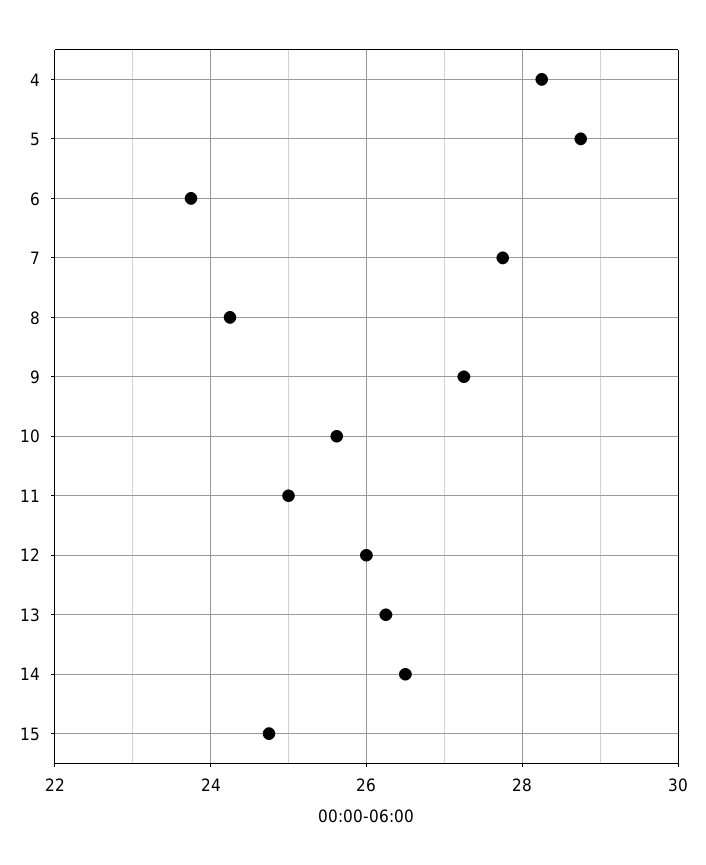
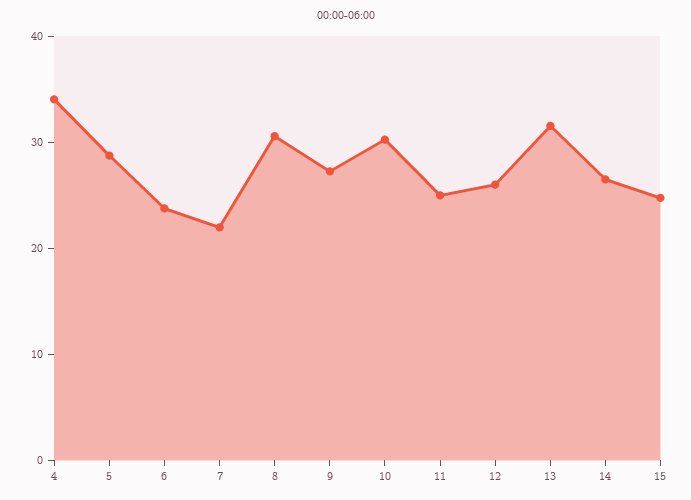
  {
-   "4": 28.2,
+   "4": 34,
    "5": 28.8,
    "6": 23.8,
-   "7": 27.8,
+   "7": 22,
-   "8": 24.2,
+   "8": 30,
    "9": 27.2,
-   "10": 25.6,
+   "10": 30,
    "11": 25,
    "12": 26,
-   "13": 26.2,
+   "13": 32,
    "14": 26.6,
    "15": 24.8
  }

